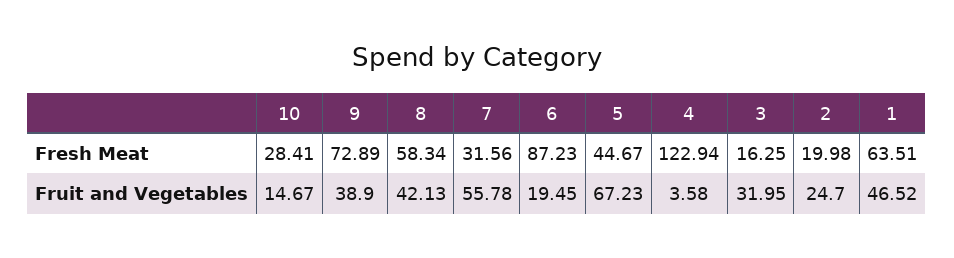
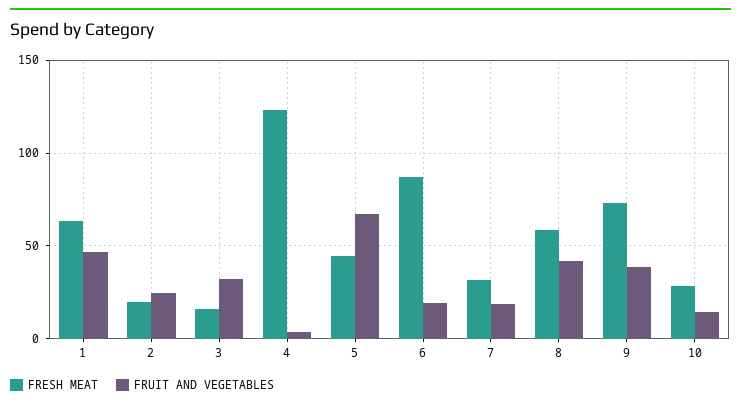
  {
    "Fresh Meat": {
      "10": 28.41,
      "9": 72.89,
      "8": 58.34,
      "7": 31.56,
      "6": 87.23,
      "5": 44.67,
      "4": 122.94,
      "3": 16.25,
      "2": 19.98,
      "1": 63.51
    },
    "Fruit and Vegetables": {
      "10": 14.67,
      "9": 38.9,
      "8": 42.13,
-     "7": 55.78,
+     "7": 20,
      "6": 19.45,
      "5": 67.23,
      "4": 3.58,
      "3": 31.95,
      "2": 24.7,
      "1": 46.52
    }
  }

